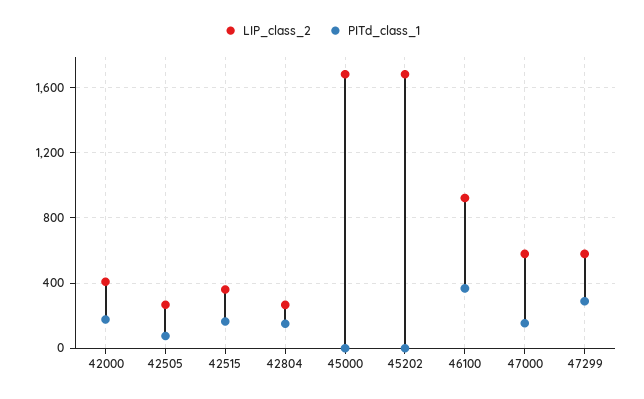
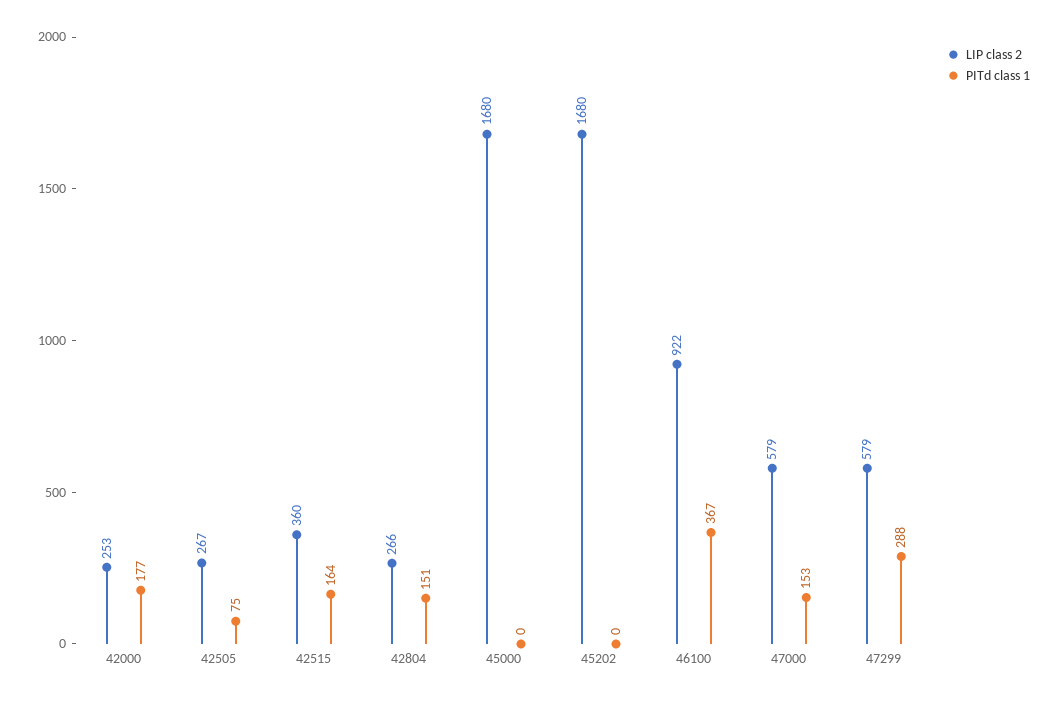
  {
    "LIP_class_2": {
-     "42000": 400,
+     "42000": 253,
      "42505": 267,
      "42515": 360,
      "42804": 266,
      "45000": 1680,
      "45202": 1680,
      "46100": 922,
      "47000": 579,
      "47299": 579
    },
    "PITd_class_1": {
      "42000": 177,
      "42505": 75,
      "42515": 164,
      "42804": 151,
      "45000": 0,
      "45202": 0,
      "46100": 367,
      "47000": 153,
      "47299": 288
    }
  }

